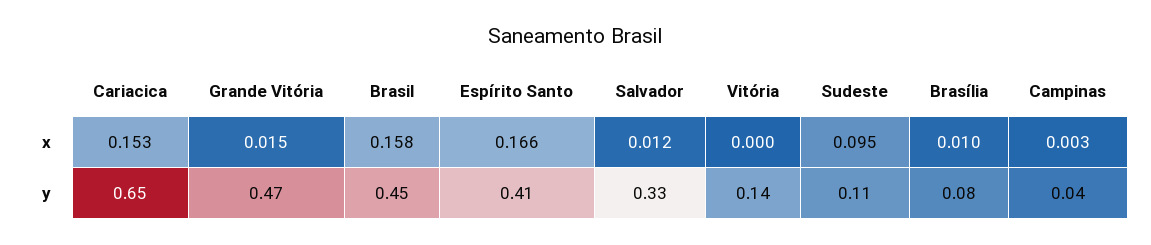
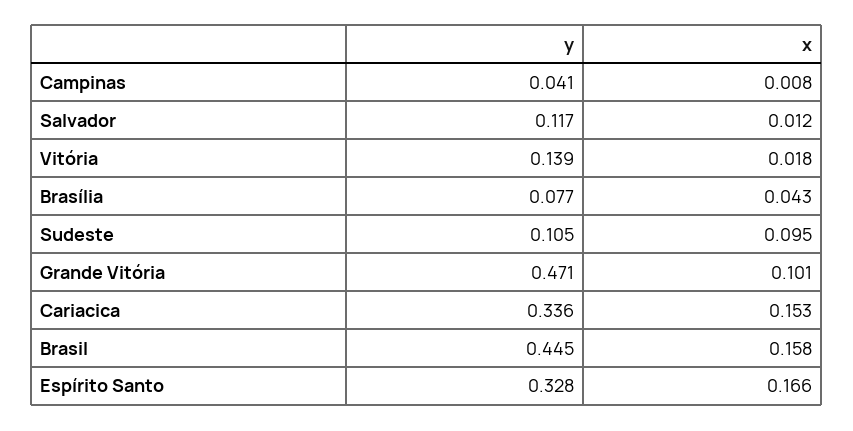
  {
    "Cariacica": {
      "x": 0.153,
-     "y": 0.65
+     "y": 0.336
    },
    "Grande Vitória": {
-     "x": 0.015,
+     "x": 0.101,
      "y": 0.471
    },
    "Brasil": {
      "x": 0.158,
      "y": 0.445
    },
    "Espírito Santo": {
      "x": 0.166,
-     "y": 0.41
+     "y": 0.328
    },
    "Salvador": {
      "x": 0.012,
-     "y": 0.33
+     "y": 0.117
    },
    "Vitória": {
-     "x": 0,
+     "x": 0.018,
      "y": 0.139
    },
    "Sudeste": {
      "x": 0.095,
      "y": 0.105
    },
    "Brasília": {
-     "x": 0.01,
+     "x": 0.043,
      "y": 0.077
    },
    "Campinas": {
-     "x": 0.003,
+     "x": 0.008,
      "y": 0.041
    }
  }

